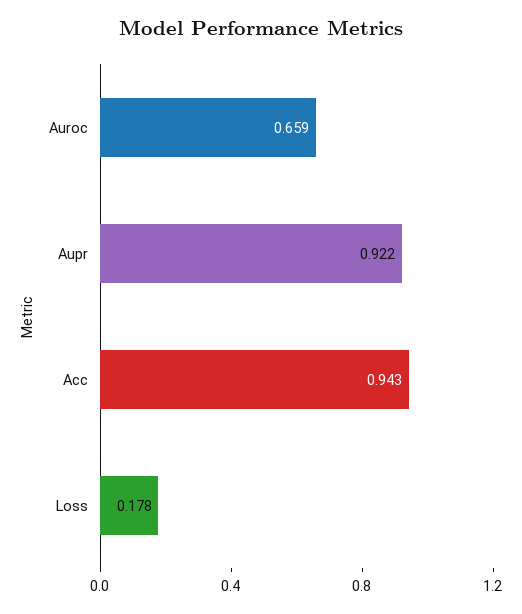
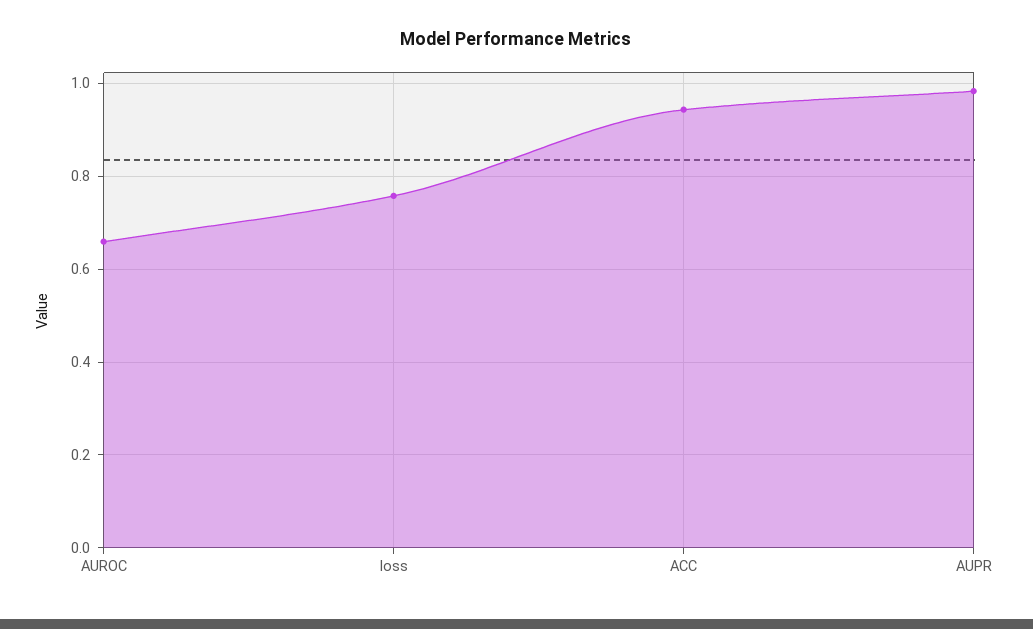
  {
    "Auroc": 0.659,
-   "Aupr": 0.922,
+   "Aupr": 0.98,
    "Acc": 0.943,
-   "Loss": 0.178
+   "Loss": 0.76
  }

